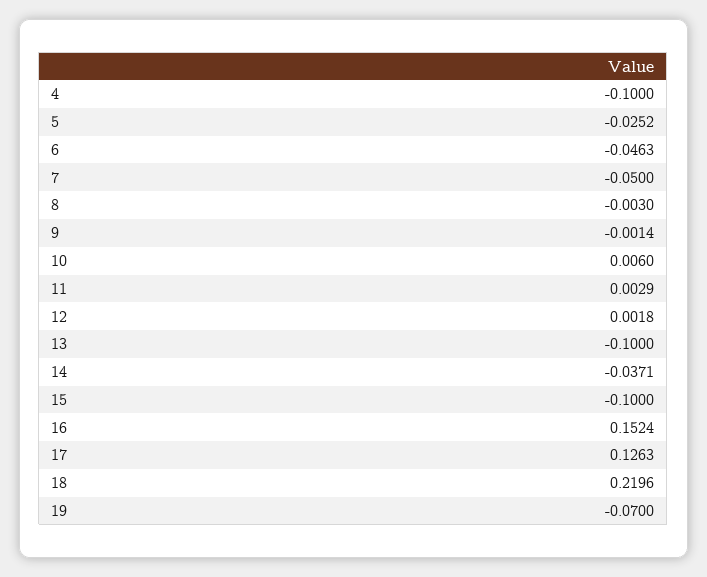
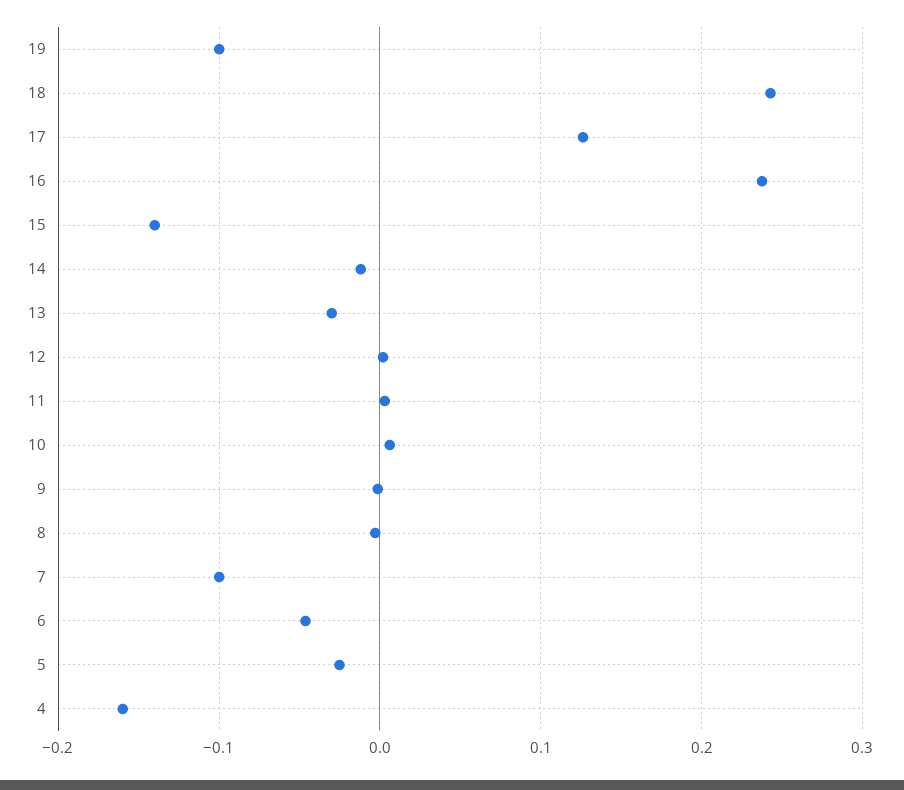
  {
-   "4": -0.1,
+   "4": -0.16,
    "5": -0.0252,
    "6": -0.0463,
-   "7": -0.05,
+   "7": -0.1,
    "8": -0.003,
    "9": -0.0014,
    "10": 0.006,
    "11": 0.0029,
    "12": 0.0018,
-   "13": -0.1,
+   "13": -0.03,
-   "14": -0.0371,
+   "14": -0.01,
-   "15": -0.1,
+   "15": -0.14,
-   "16": 0.1524,
+   "16": 0.24,
    "17": 0.1263,
-   "18": 0.2196,
+   "18": 0.24,
-   "19": -0.07
+   "19": -0.1
  }

